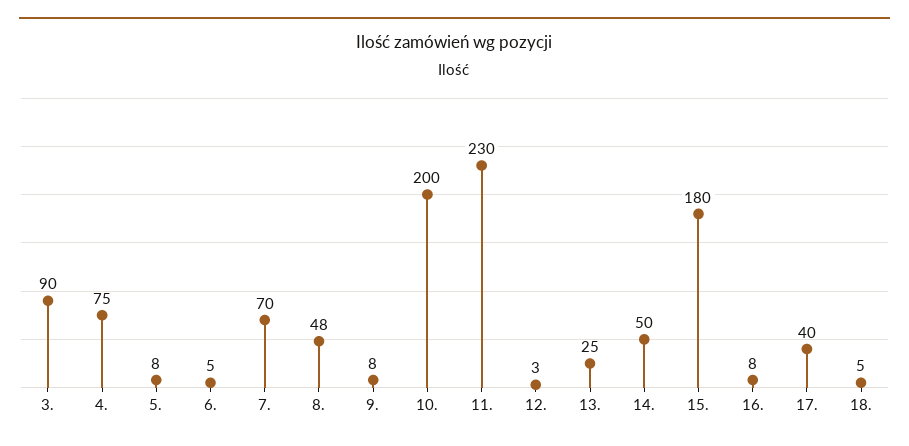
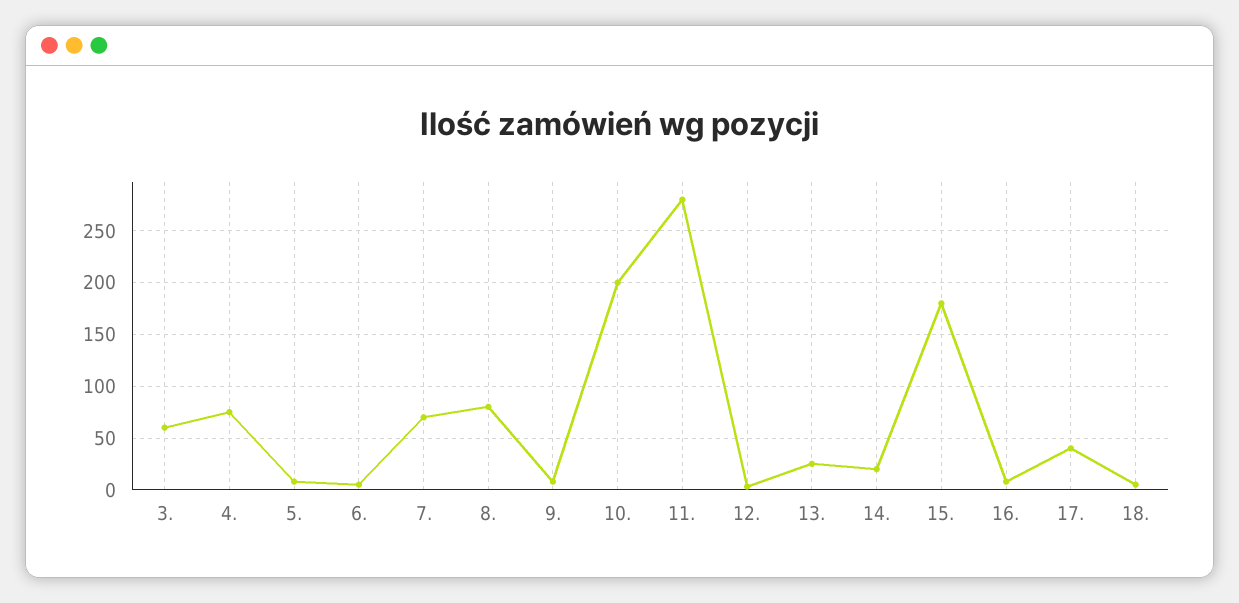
  {
-   "3.": 90,
+   "3.": 60,
    "4.": 75,
    "5.": 8,
    "6.": 5,
    "7.": 70,
-   "8.": 48,
+   "8.": 80,
    "9.": 8,
    "10.": 200,
-   "11.": 230,
+   "11.": 280,
    "12.": 3,
    "13.": 25,
-   "14.": 50,
+   "14.": 20,
    "15.": 180,
    "16.": 8,
    "17.": 40,
    "18.": 5
  }

